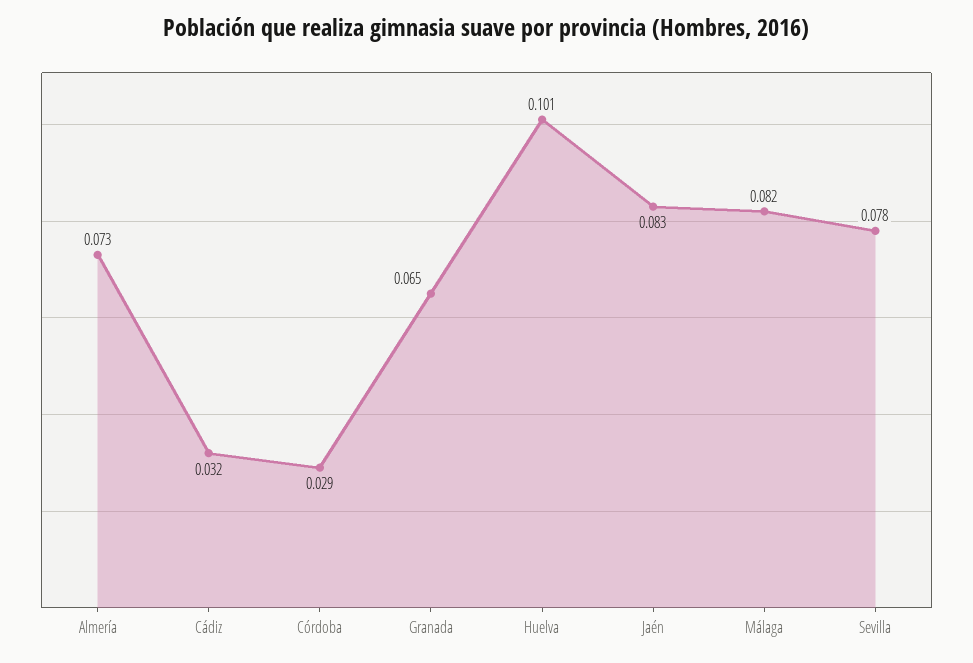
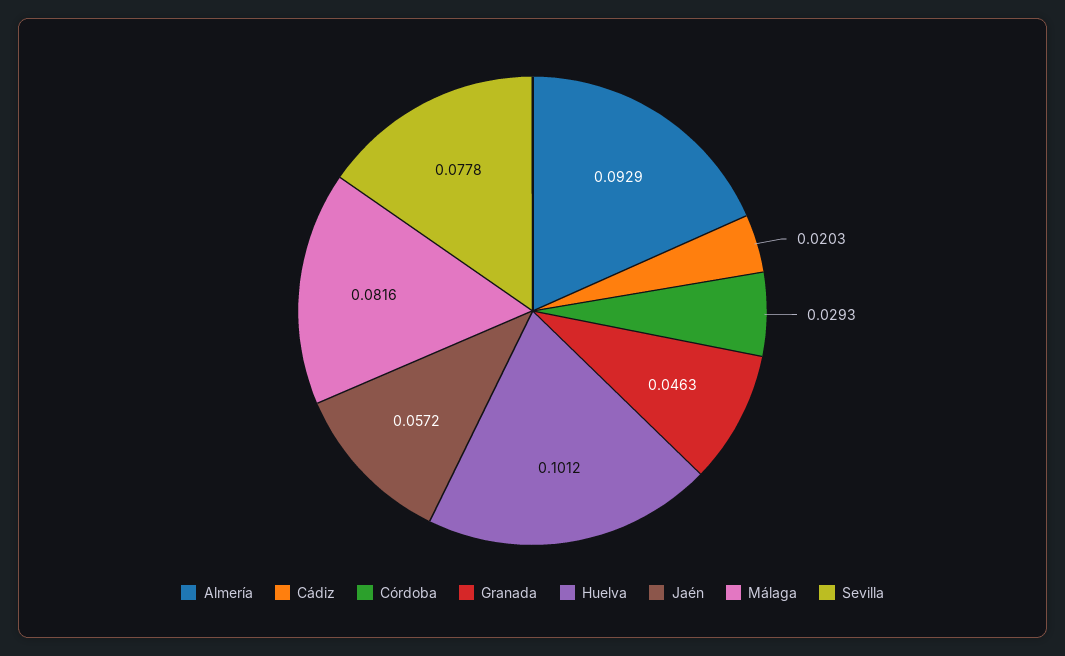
  {
-   "Almería": 0.073,
+   "Almería": 0.0929,
-   "Cádiz": 0.032,
+   "Cádiz": 0.0203,
    "Córdoba": 0.0293,
-   "Granada": 0.065,
+   "Granada": 0.0463,
    "Huelva": 0.1012,
-   "Jaén": 0.083,
+   "Jaén": 0.0572,
    "Málaga": 0.0816,
    "Sevilla": 0.0778
  }

